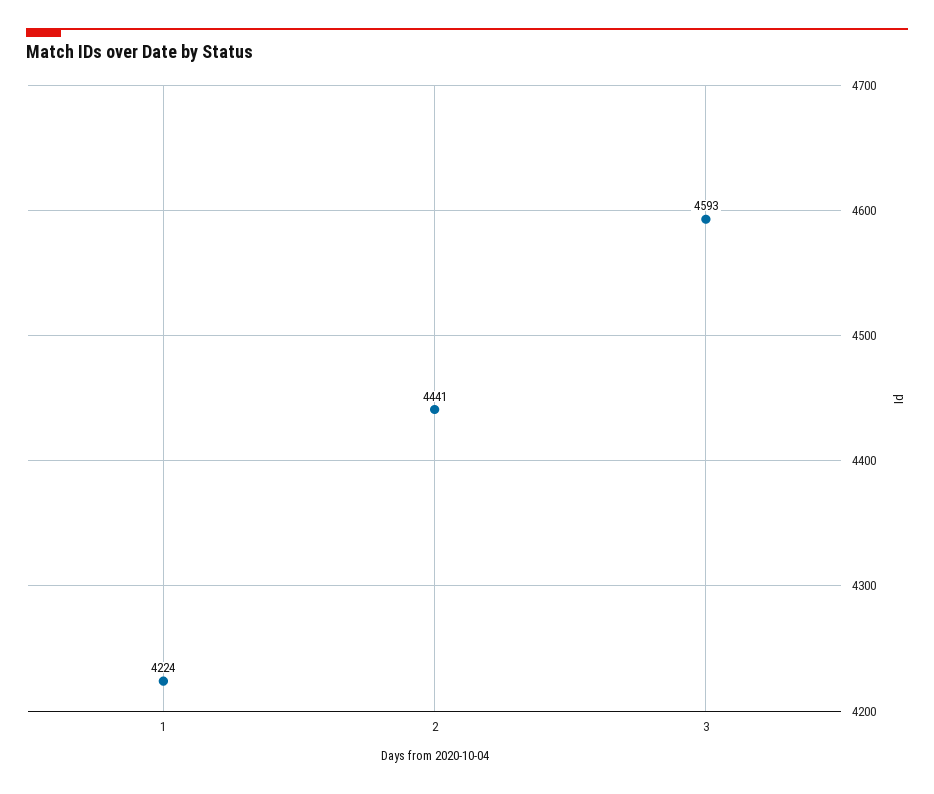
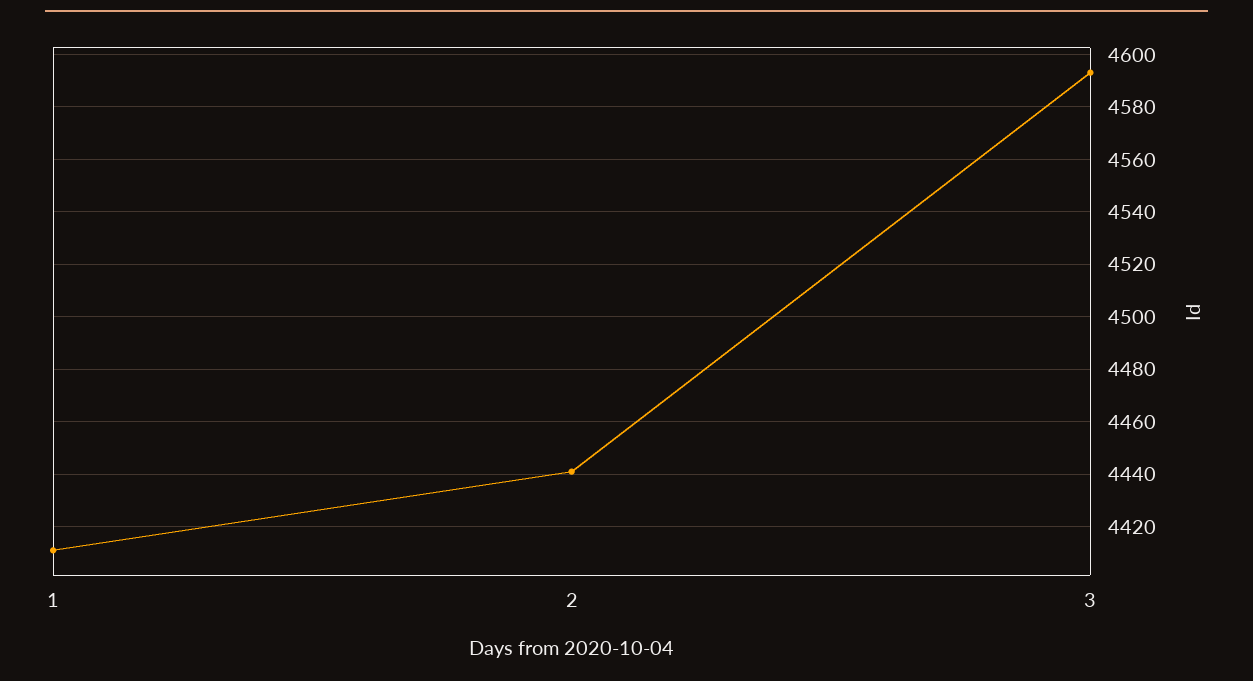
  {
-   "1": 4224,
+   "1": 4410,
    "2": 4441,
    "3": 4593
  }

